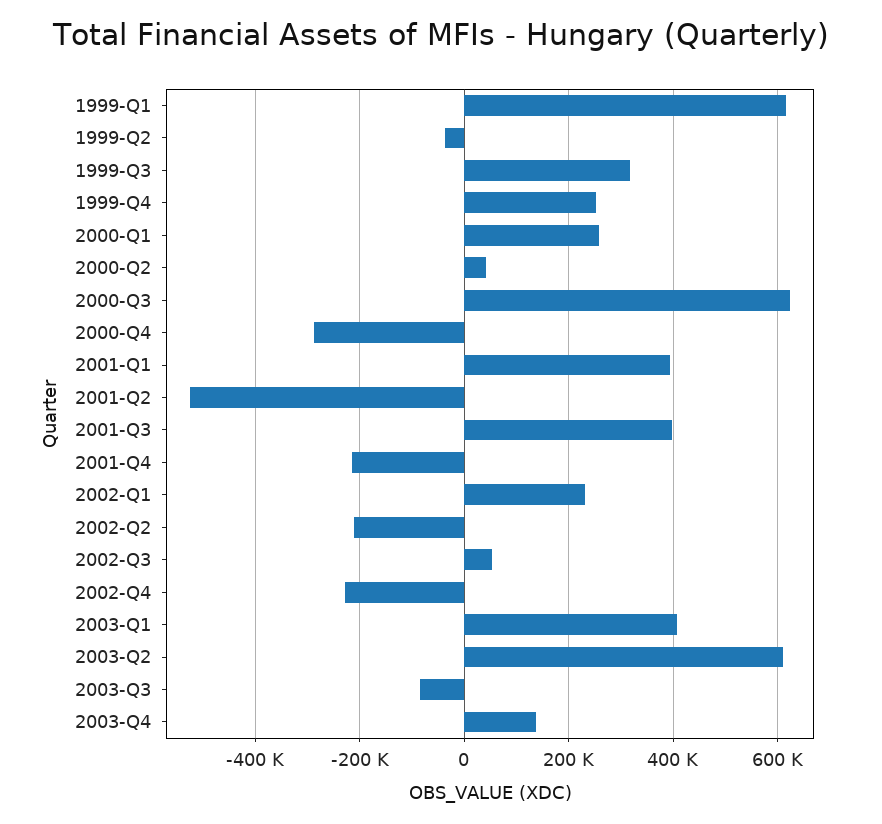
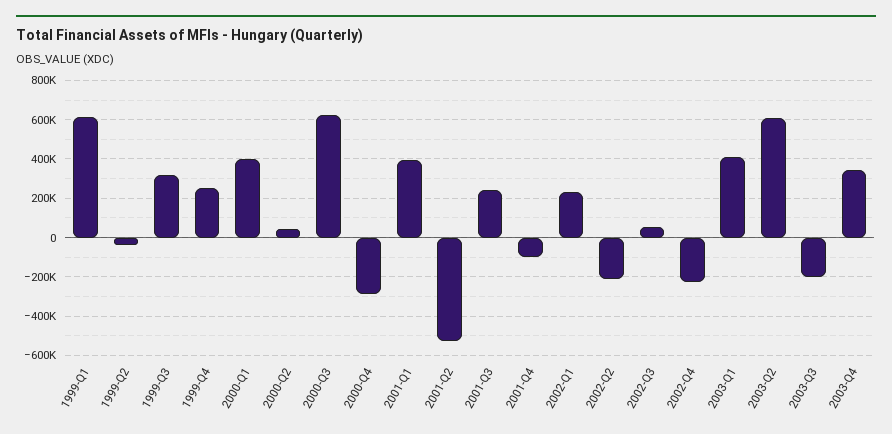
  {
    "1999-Q1": 620000,
    "1999-Q2": -40000,
    "1999-Q3": 320000,
    "1999-Q4": 260000,
-   "2000-Q1": 260000,
+   "2000-Q1": 400000,
    "2000-Q2": 40000,
    "2000-Q3": 620000,
    "2000-Q4": -280000,
    "2001-Q1": 400000,
    "2001-Q2": -520000,
-   "2001-Q3": 400000,
+   "2001-Q3": 250000,
-   "2001-Q4": -220000,
+   "2001-Q4": -100000,
    "2002-Q1": 240000,
    "2002-Q2": -220000,
    "2002-Q3": 60000,
    "2002-Q4": -220000,
    "2003-Q1": 400000,
    "2003-Q2": 600000,
-   "2003-Q3": -80000,
+   "2003-Q3": -200000,
-   "2003-Q4": 140000
+   "2003-Q4": 350000
  }

